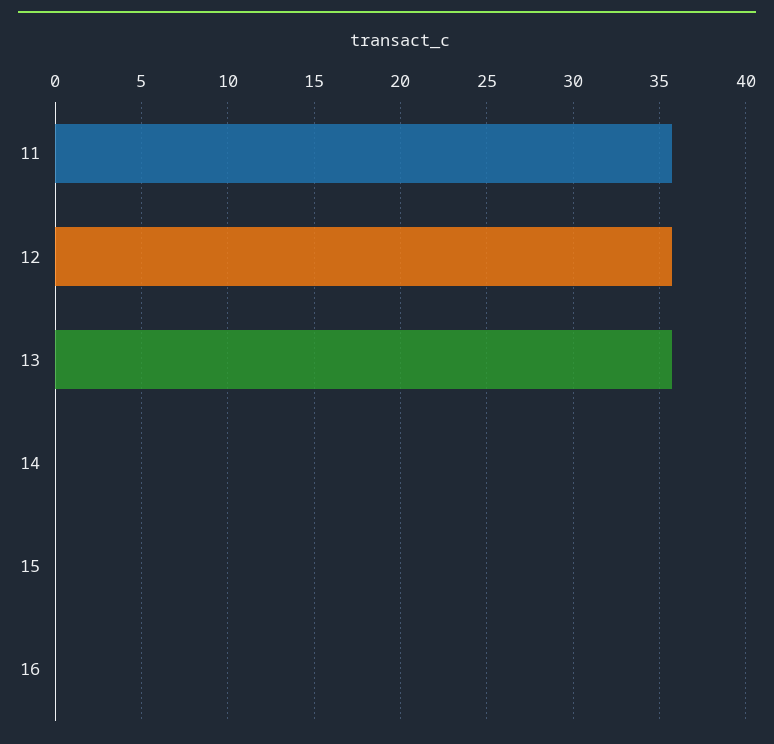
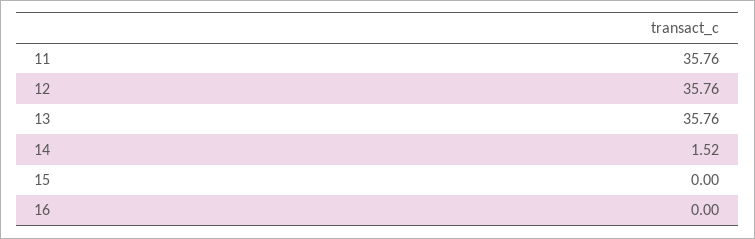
  {
    "11": 35.76,
    "12": 35.76,
    "13": 35.76,
-   "14": 0,
+   "14": 1.52,
    "15": 0,
    "16": 0
  }

